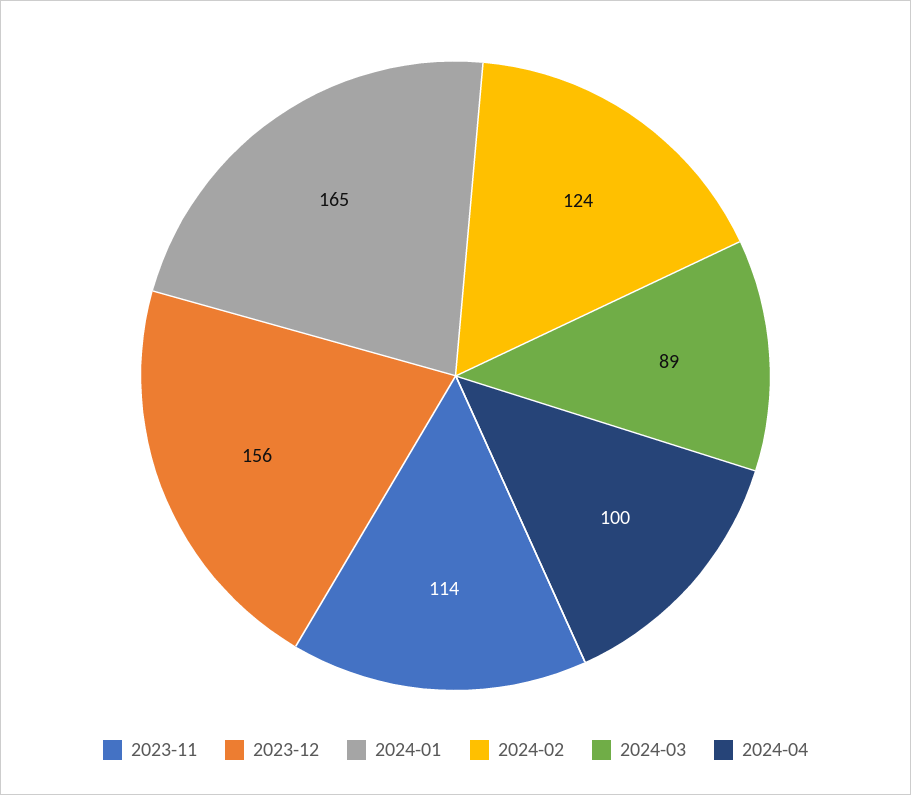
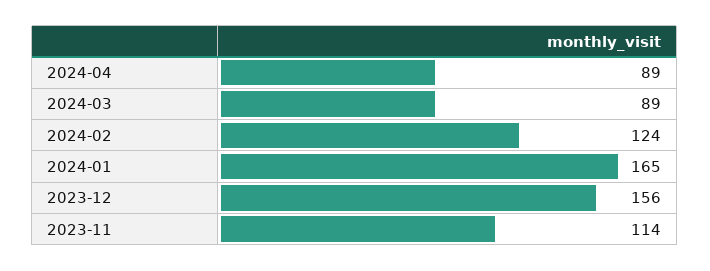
  {
    "2023-11": 114,
    "2023-12": 156,
    "2024-01": 165,
    "2024-02": 124,
    "2024-03": 89,
-   "2024-04": 100
+   "2024-04": 89
  }

